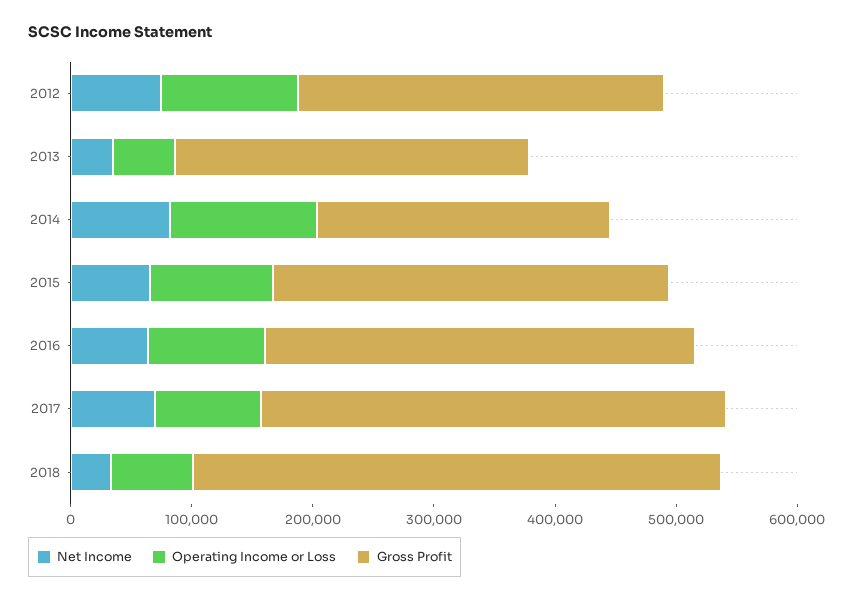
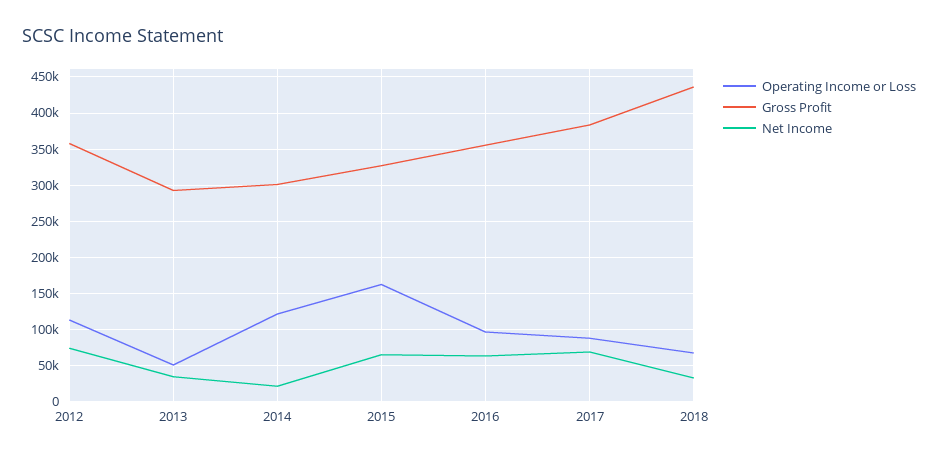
  {
    "Net Income": {
      "2012": 70000,
      "2013": 30000,
-     "2014": 80000,
+     "2014": 20000,
      "2015": 70000,
      "2016": 60000,
      "2017": 70000,
      "2018": 30000
    },
    "Operating Income or Loss": {
      "2012": 110000,
      "2013": 50000,
      "2014": 120000,
-     "2015": 100000,
+     "2015": 160000,
      "2016": 100000,
      "2017": 90000,
      "2018": 70000
    },
    "Gross Profit": {
-     "2012": 300000,
+     "2012": 360000,
      "2013": 290000,
-     "2014": 240000,
+     "2014": 300000,
      "2015": 330000,
      "2016": 360000,
      "2017": 380000,
      "2018": 440000
    }
  }

